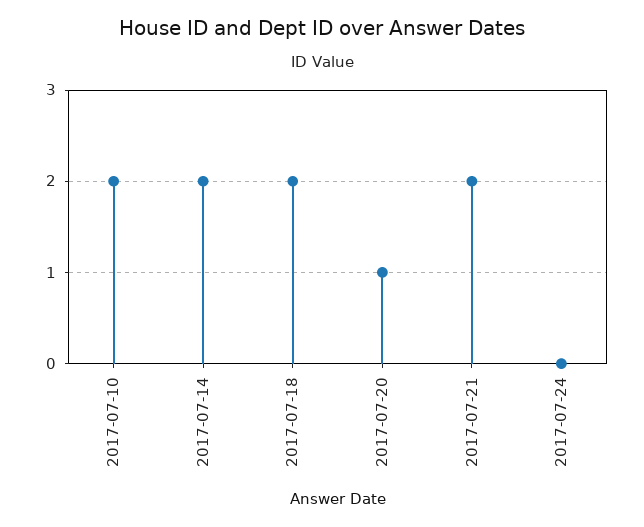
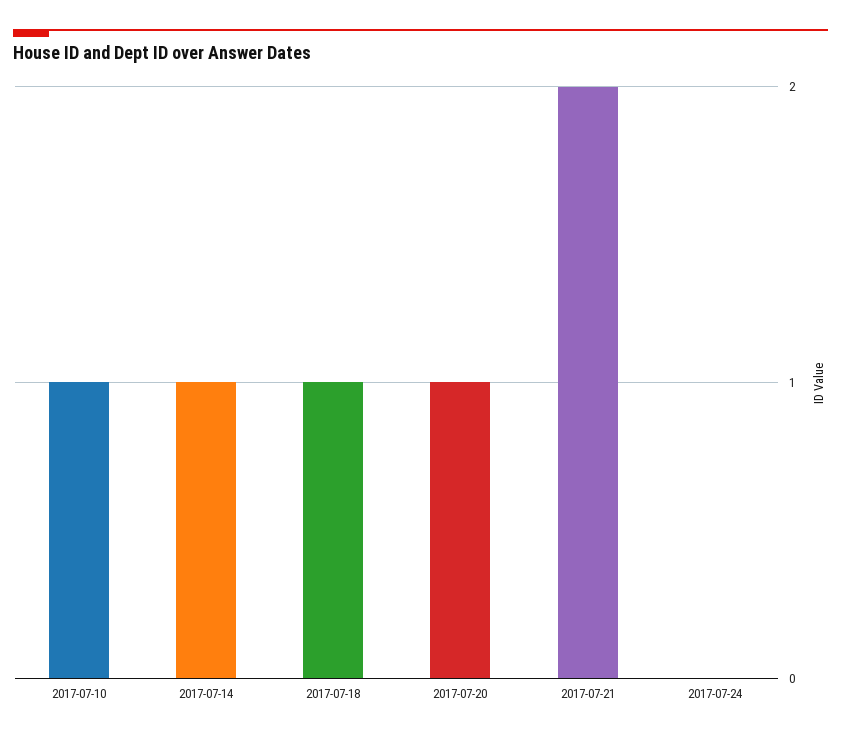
  {
-   "2017-07-10": 2,
+   "2017-07-10": 1,
-   "2017-07-14": 2,
+   "2017-07-14": 1,
-   "2017-07-18": 2,
+   "2017-07-18": 1,
    "2017-07-20": 1,
    "2017-07-21": 2,
    "2017-07-24": 0
  }

